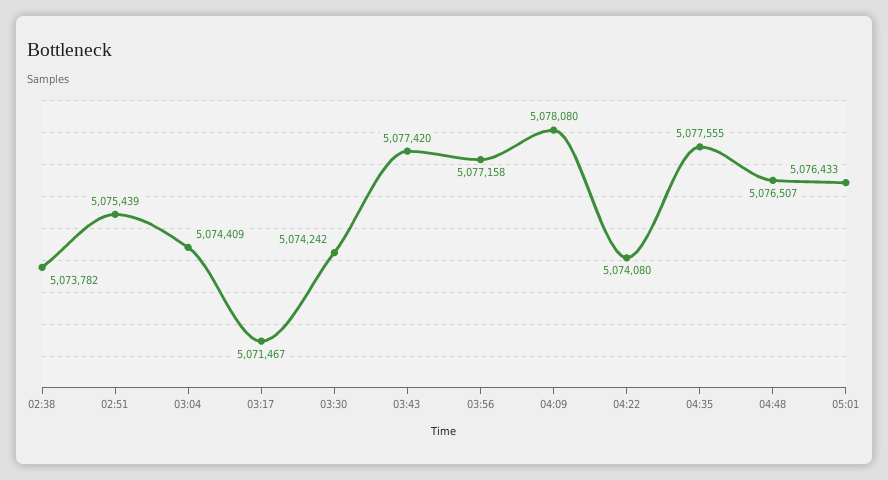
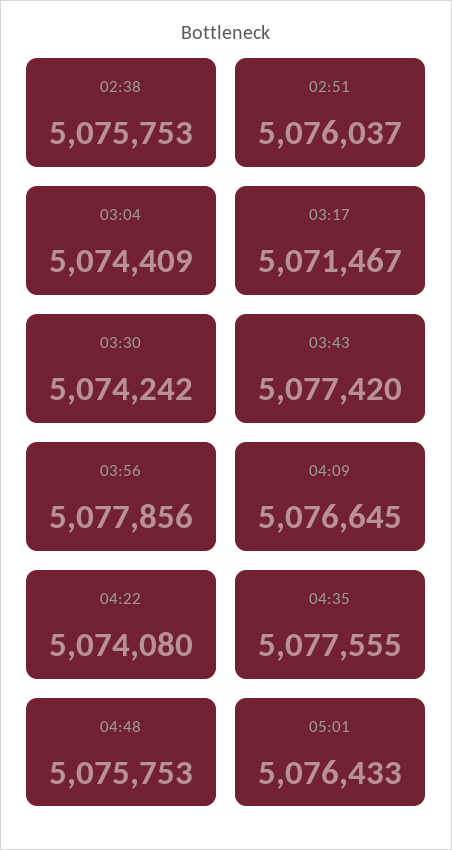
  {
-   "02:38": 5073782,
+   "02:38": 5075753,
-   "02:51": 5075439,
+   "02:51": 5076037,
    "03:04": 5074409,
    "03:17": 5071467,
    "03:30": 5074242,
    "03:43": 5077420,
-   "03:56": 5077158,
+   "03:56": 5077856,
-   "04:09": 5078080,
+   "04:09": 5076645,
    "04:22": 5074080,
    "04:35": 5077555,
-   "04:48": 5076507,
+   "04:48": 5075753,
    "05:01": 5076433
  }

